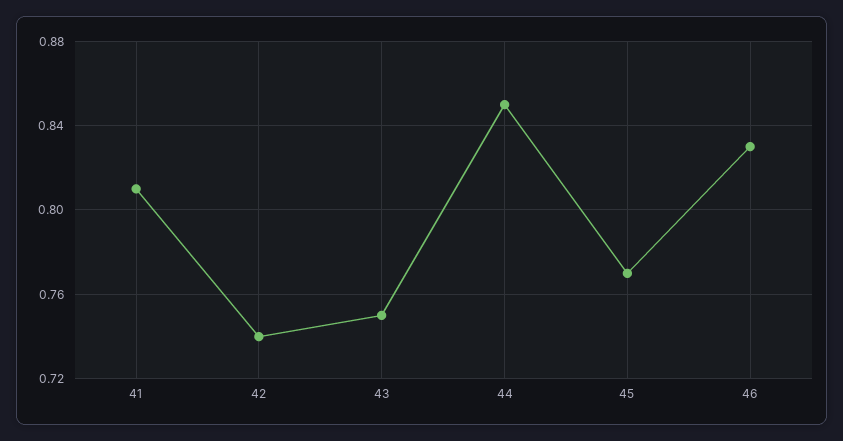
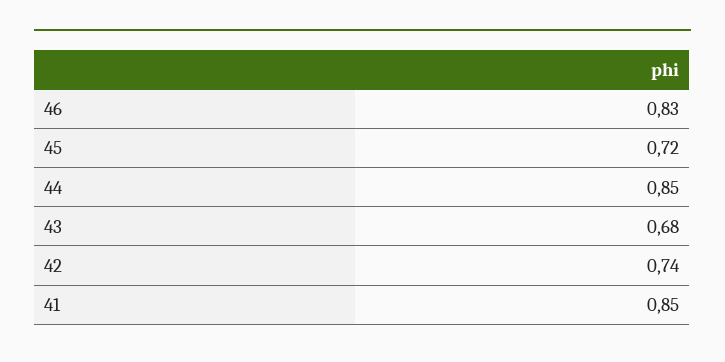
  {
-   "41": 0.81,
+   "41": 0.85,
    "42": 0.74,
-   "43": 0.75,
+   "43": 0.68,
    "44": 0.85,
-   "45": 0.77,
+   "45": 0.72,
    "46": 0.83
  }

